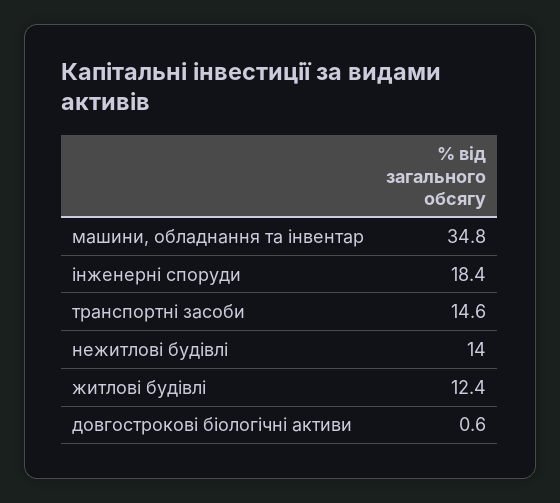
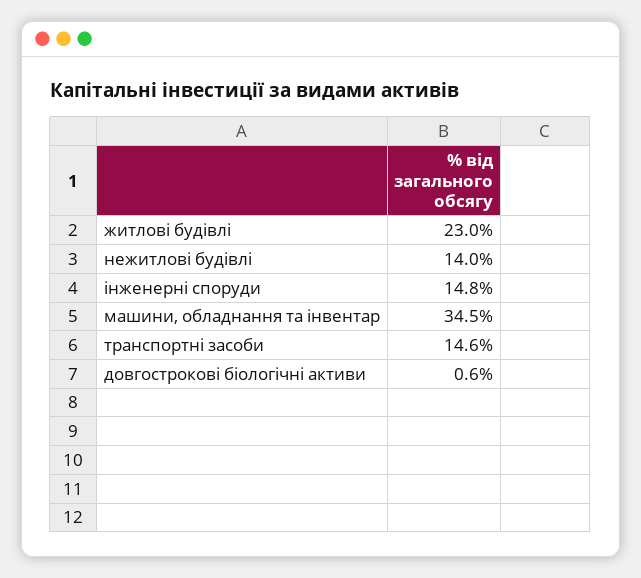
  {
-   "машини, обладнання та інвентар": 34.8,
+   "машини, обладнання та інвентар": 34.5,
-   "інженерні споруди": 18.4,
+   "інженерні споруди": 14.8,
    "транспортні засоби": 14.6,
    "нежитлові будівлі": 14,
-   "житлові будівлі": 12.4,
+   "житлові будівлі": 23,
    "довгострокові біологічні активи": 0.6
  }

